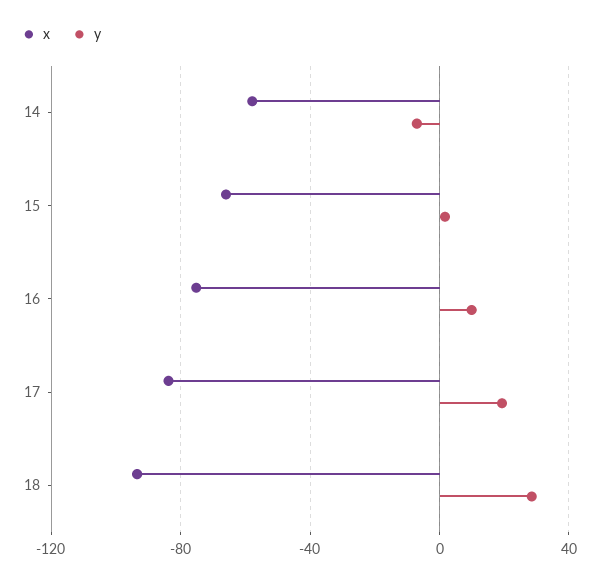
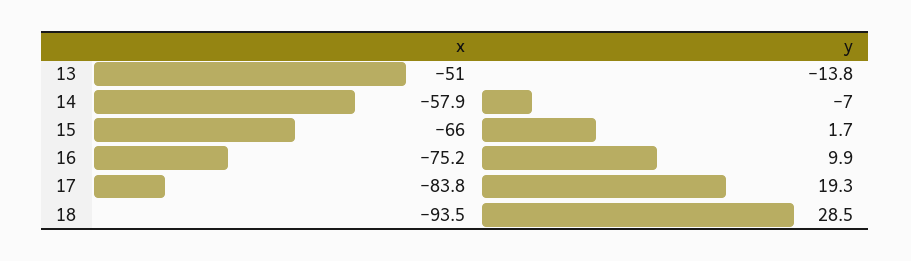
  {
    "x": {
      "14": -57.9,
      "15": -66,
      "16": -75.2,
      "17": -83.8,
-     "18": -93.5
+     "18": -93.5,
+     "13": -51
    },
    "y": {
      "14": -7,
      "15": 1.7,
      "16": 9.9,
      "17": 19.3,
-     "18": 28.5
+     "18": 28.5,
+     "13": -13.8
    }
  }

